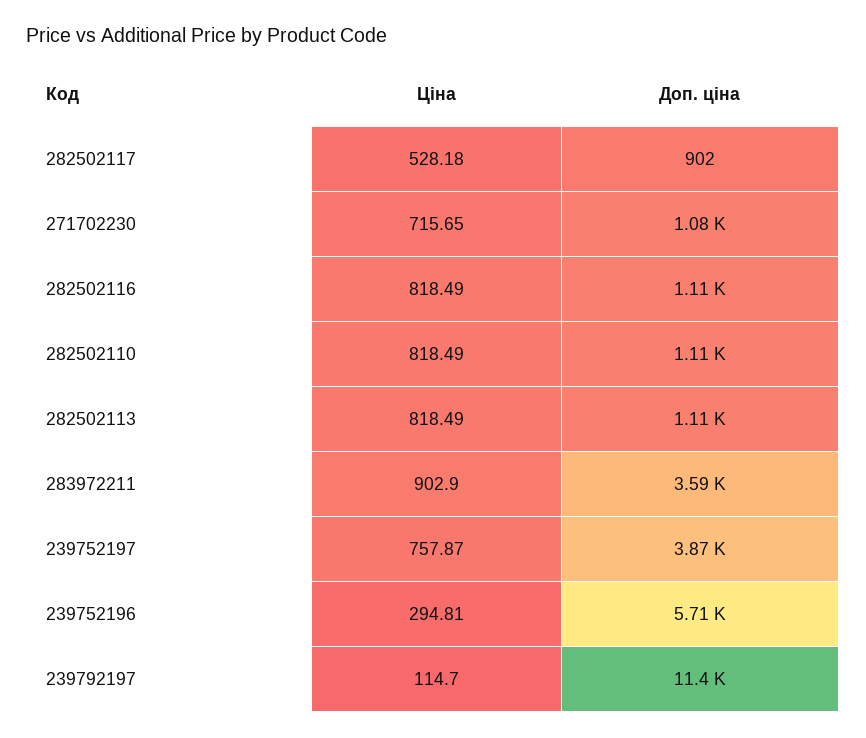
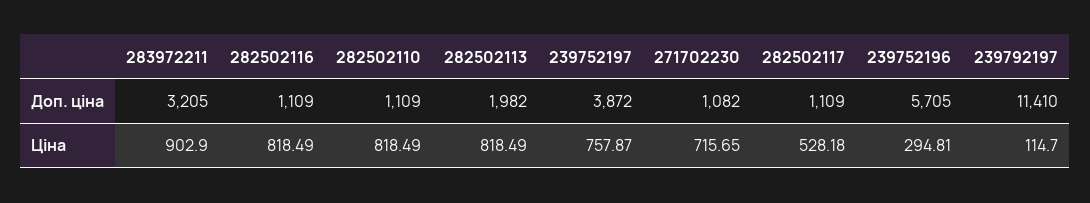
  {
    "Ціна": {
      "282502117": 528.18,
      "271702230": 715.65,
      "282502116": 818.49,
      "282502110": 818.49,
      "282502113": 818.49,
      "283972211": 902.9,
      "239752197": 757.87,
      "239752196": 294.81,
      "239792197": 114.7
    },
    "Доп. ціна": {
-     "282502117": 902,
+     "282502117": 1109,
      "271702230": 1082,
      "282502116": 1109,
      "282502110": 1109,
-     "282502113": 1110,
+     "282502113": 1982,
-     "283972211": 3590,
+     "283972211": 3205,
      "239752197": 3872,
      "239752196": 5705,
      "239792197": 11410
    }
  }

